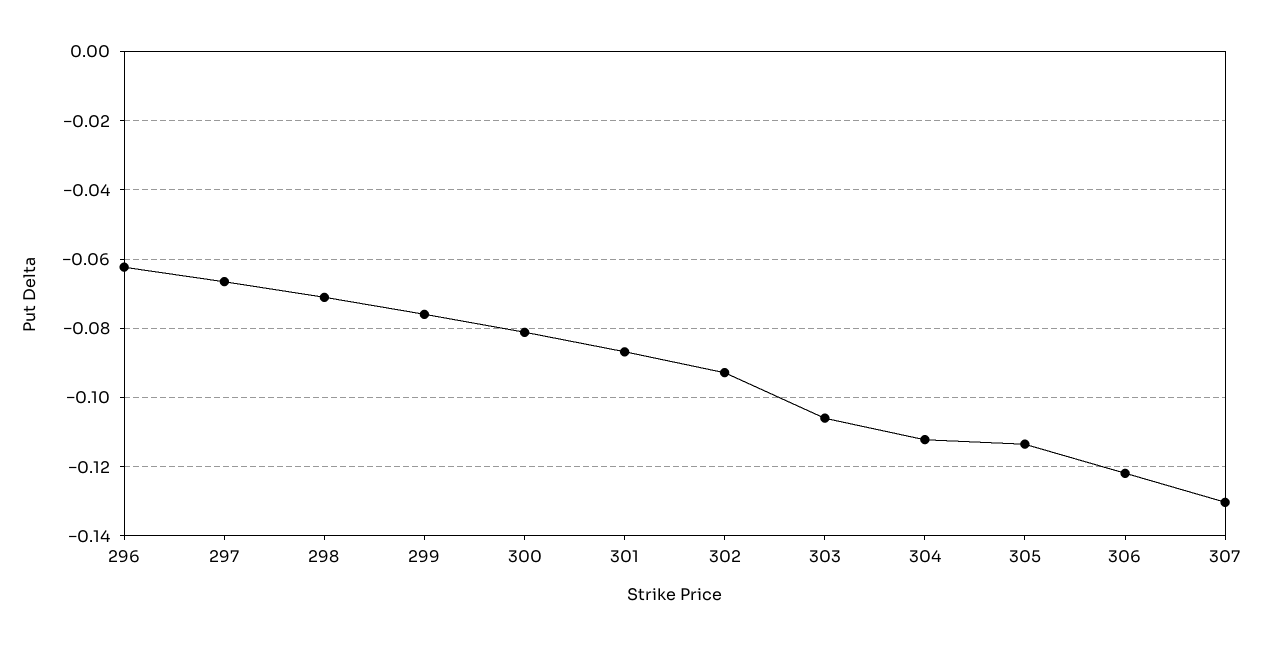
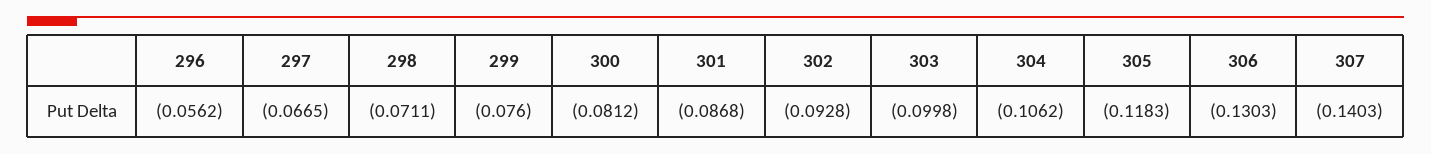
  {
-   "296": -0.062,
+   "296": -0.0562,
    "297": -0.0665,
    "298": -0.0711,
    "299": -0.076,
    "300": -0.0812,
    "301": -0.0868,
    "302": -0.0928,
-   "303": -0.106,
+   "303": -0.0998,
-   "304": -0.112,
+   "304": -0.1062,
-   "305": -0.114,
+   "305": -0.1183,
-   "306": -0.122,
+   "306": -0.1303,
-   "307": -0.13
+   "307": -0.1403
  }

